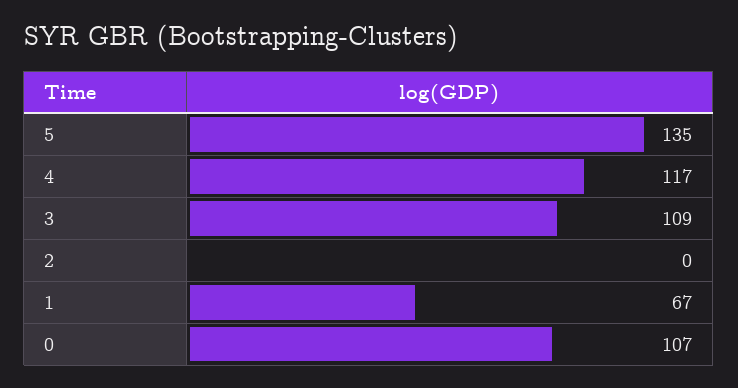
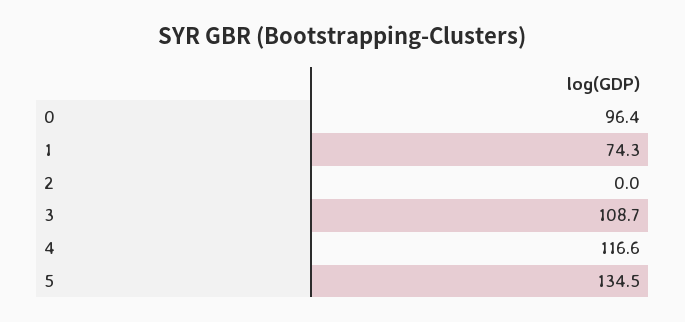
  {
    "5": 134.5,
    "4": 116.6,
    "3": 108.7,
    "2": 0,
-   "1": 67,
+   "1": 74.3,
-   "0": 107
+   "0": 96.4
  }

